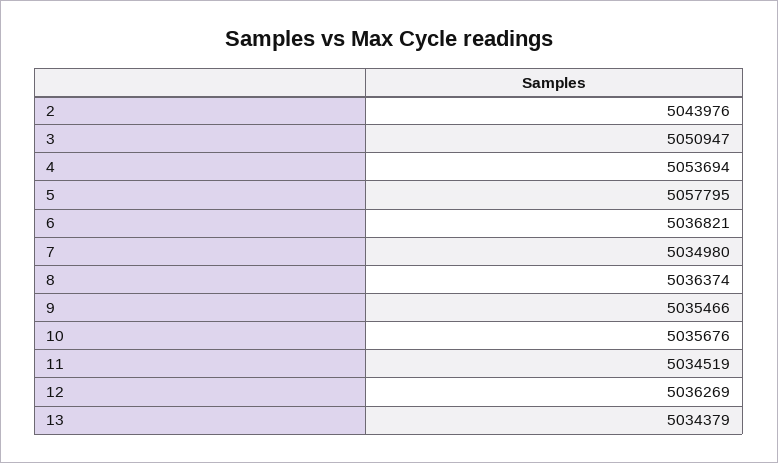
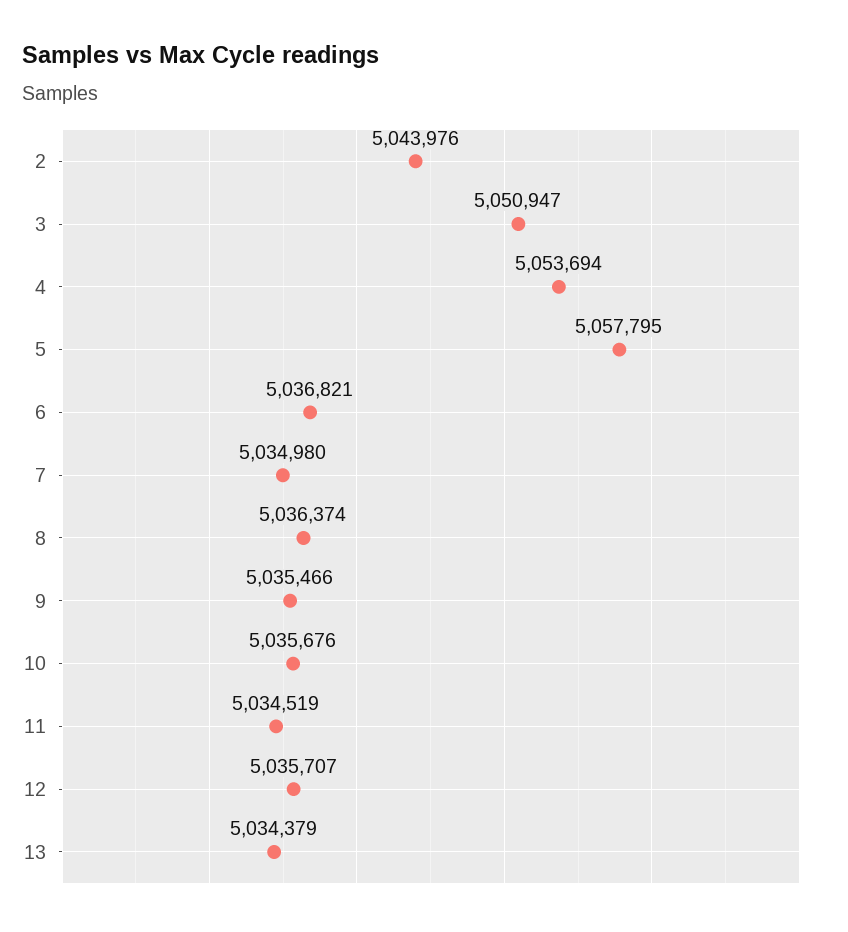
  {
    "2": 5043976,
    "3": 5050947,
    "4": 5053694,
    "5": 5057795,
    "6": 5036821,
    "7": 5034980,
    "8": 5036374,
    "9": 5035466,
    "10": 5035676,
    "11": 5034519,
-   "12": 5036269,
+   "12": 5035707,
    "13": 5034379
  }

